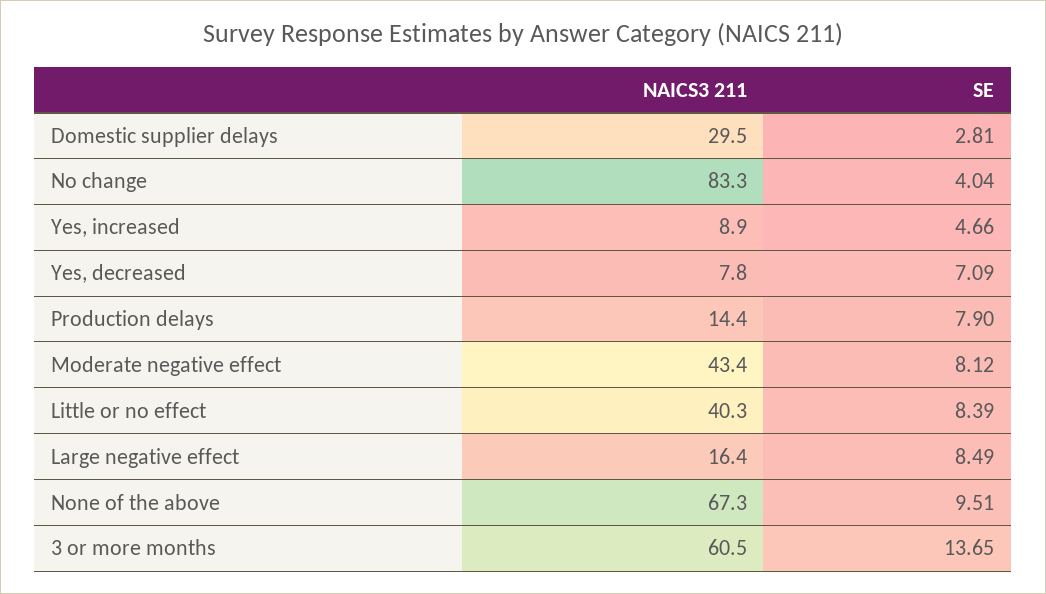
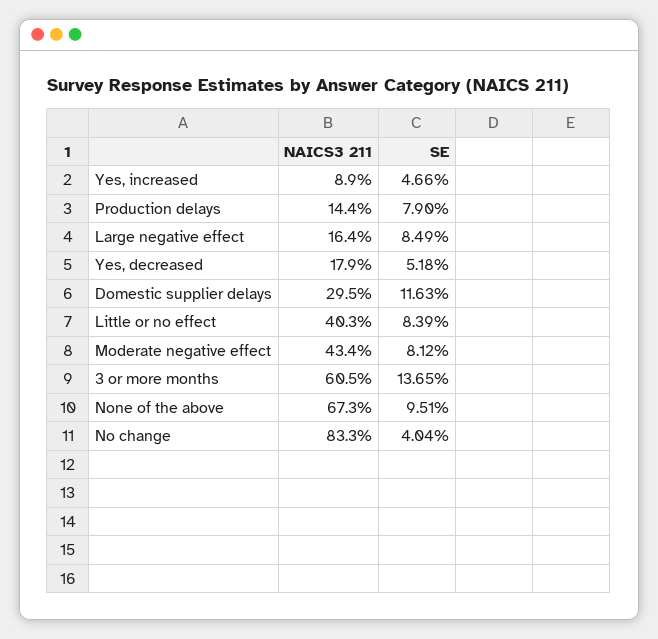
  {
    "NAICS3 211": {
      "Domestic supplier delays": 29.5,
      "No change": 83.3,
      "Yes, increased": 8.9,
-     "Yes, decreased": 7.8,
+     "Yes, decreased": 17.9,
      "Production delays": 14.4,
      "Moderate negative effect": 43.4,
      "Little or no effect": 40.3,
      "Large negative effect": 16.4,
      "None of the above": 67.3,
      "3 or more months": 60.5
    },
    "SE": {
-     "Domestic supplier delays": 2.81,
+     "Domestic supplier delays": 11.63,
      "No change": 4.04,
      "Yes, increased": 4.66,
-     "Yes, decreased": 7.09,
+     "Yes, decreased": 5.18,
      "Production delays": 7.9,
      "Moderate negative effect": 8.12,
      "Little or no effect": 8.39,
      "Large negative effect": 8.49,
      "None of the above": 9.51,
      "3 or more months": 13.65
    }
  }

